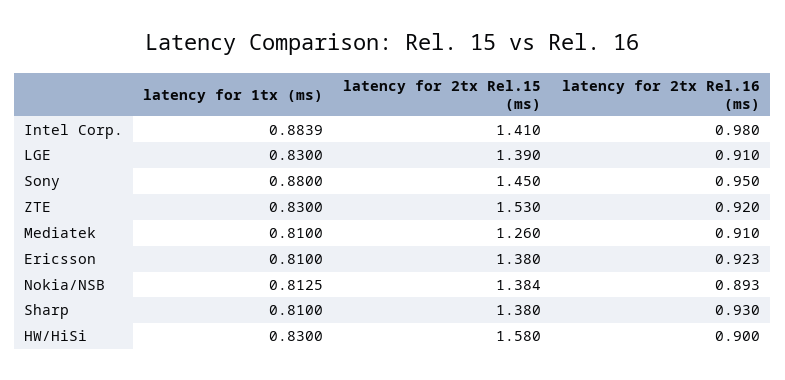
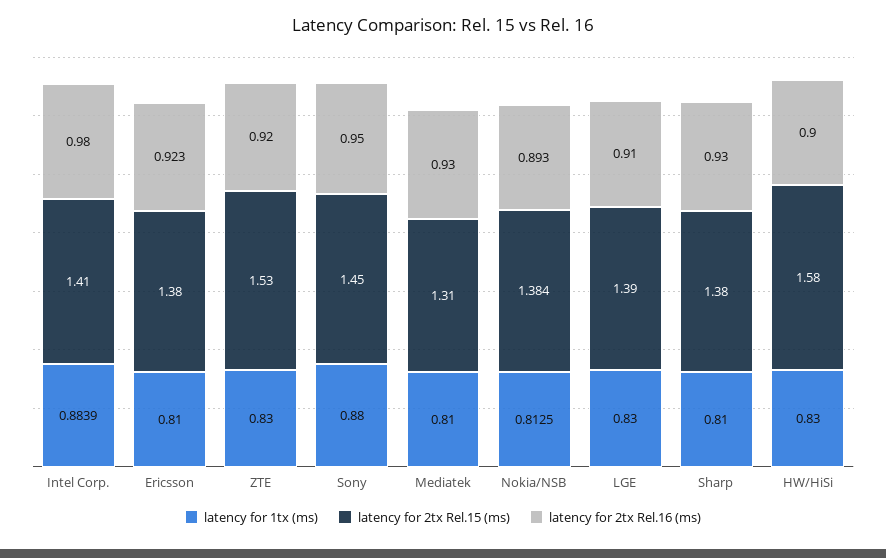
  {
    "latency for 1tx (ms)": {
      "Intel Corp.": 0.8839,
      "LGE": 0.83,
      "Sony": 0.88,
      "ZTE": 0.83,
      "Mediatek": 0.81,
      "Ericsson": 0.81,
      "Nokia/NSB": 0.8125,
      "Sharp": 0.81,
      "HW/HiSi": 0.83
    },
    "latency for 2tx Rel.15 (ms)": {
      "Intel Corp.": 1.41,
      "LGE": 1.39,
      "Sony": 1.45,
      "ZTE": 1.53,
-     "Mediatek": 1.26,
+     "Mediatek": 1.31,
      "Ericsson": 1.38,
      "Nokia/NSB": 1.384,
      "Sharp": 1.38,
      "HW/HiSi": 1.58
    },
    "latency for 2tx Rel.16 (ms)": {
      "Intel Corp.": 0.98,
      "LGE": 0.91,
      "Sony": 0.95,
      "ZTE": 0.92,
-     "Mediatek": 0.91,
+     "Mediatek": 0.93,
      "Ericsson": 0.923,
      "Nokia/NSB": 0.893,
      "Sharp": 0.93,
      "HW/HiSi": 0.9
    }
  }

